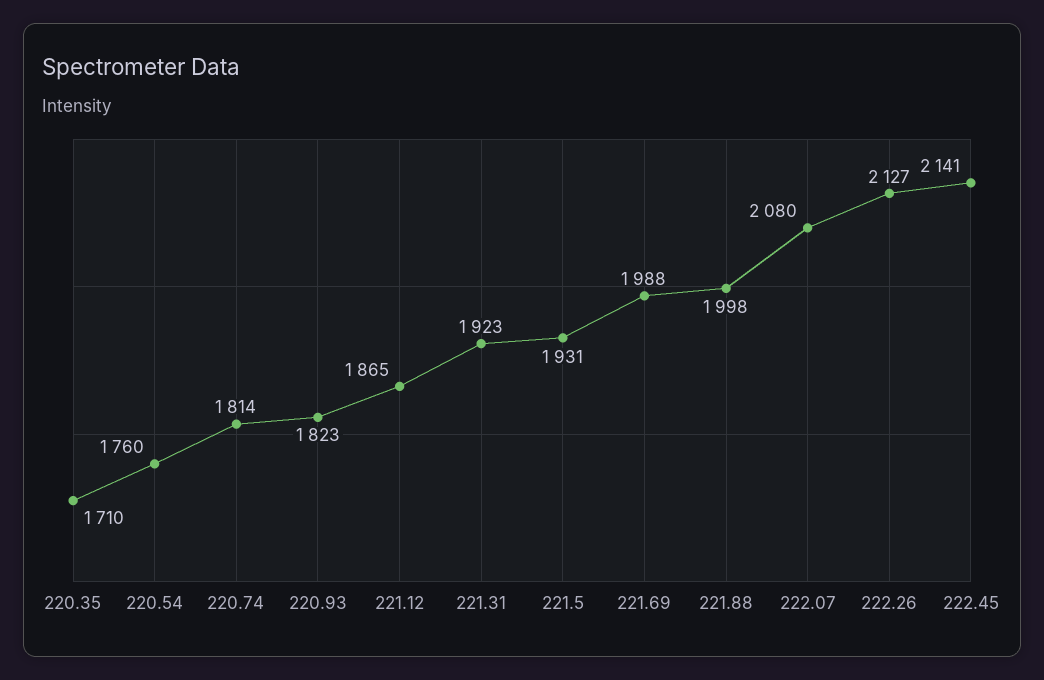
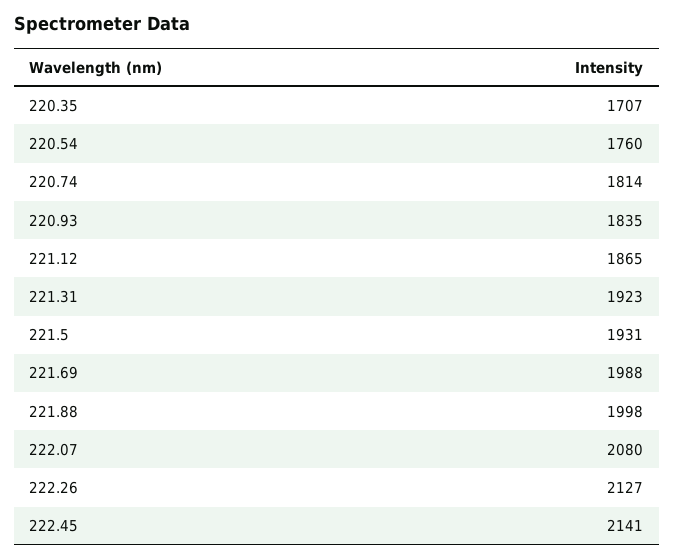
  {
-   "220.35": 1710,
+   "220.35": 1707,
    "220.54": 1760,
    "220.74": 1814,
-   "220.93": 1823,
+   "220.93": 1835,
    "221.12": 1865,
    "221.31": 1923,
    "221.5": 1931,
    "221.69": 1988,
    "221.88": 1998,
    "222.07": 2080,
    "222.26": 2127,
    "222.45": 2141
  }

